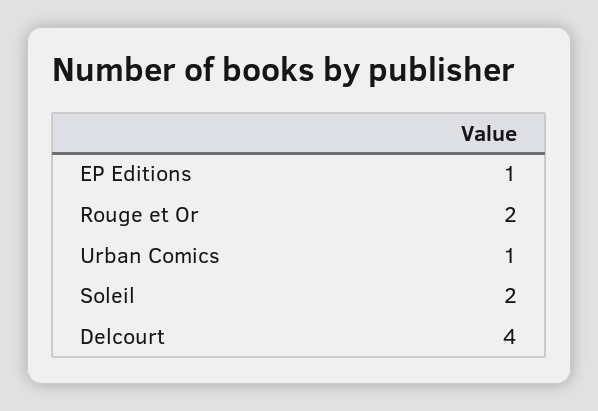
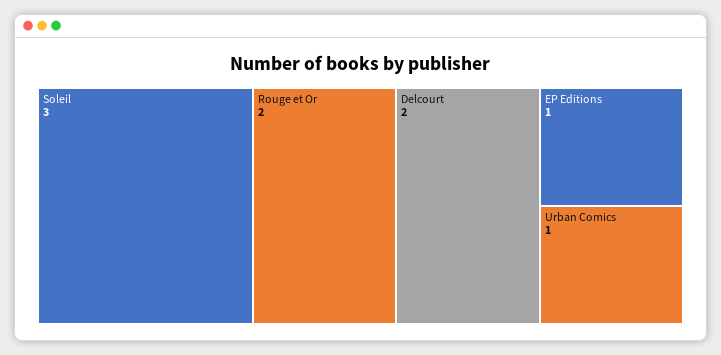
  {
    "EP Editions": 1,
    "Rouge et Or": 2,
    "Urban Comics": 1,
-   "Soleil": 2,
+   "Soleil": 3,
-   "Delcourt": 4
+   "Delcourt": 2
  }

